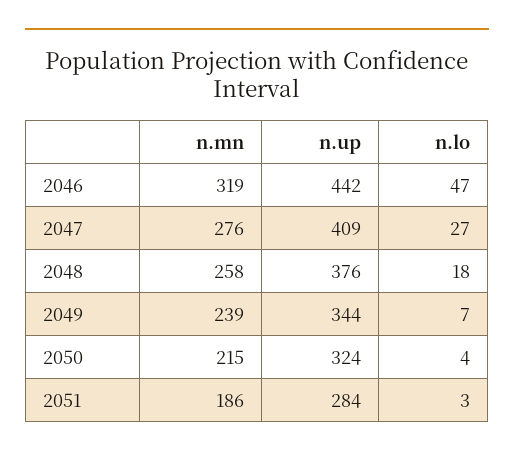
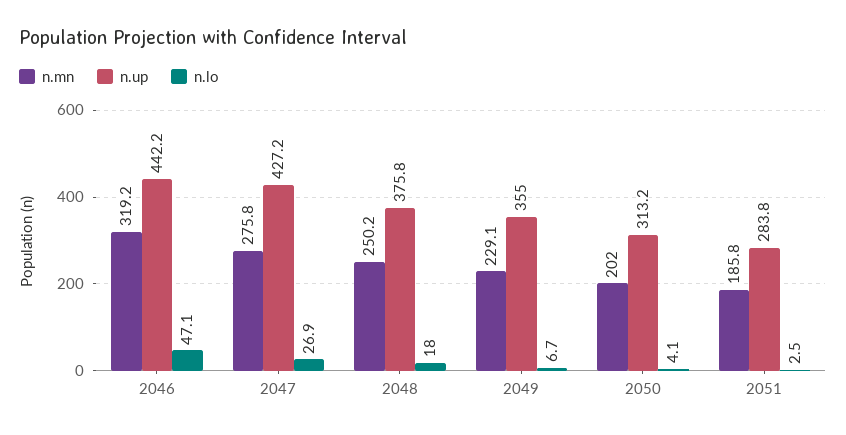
  {
    "n.mn": {
      "2046": 319.2,
      "2047": 275.8,
-     "2048": 258,
+     "2048": 250.2,
-     "2049": 239,
+     "2049": 229.1,
-     "2050": 215,
+     "2050": 202,
      "2051": 185.8
    },
    "n.up": {
      "2046": 442.2,
-     "2047": 409,
+     "2047": 427.2,
      "2048": 375.8,
-     "2049": 344,
+     "2049": 355,
-     "2050": 324,
+     "2050": 313.2,
      "2051": 283.8
    },
    "n.lo": {
      "2046": 47.1,
      "2047": 26.9,
      "2048": 18,
      "2049": 6.7,
      "2050": 4.1,
      "2051": 2.5
    }
  }

